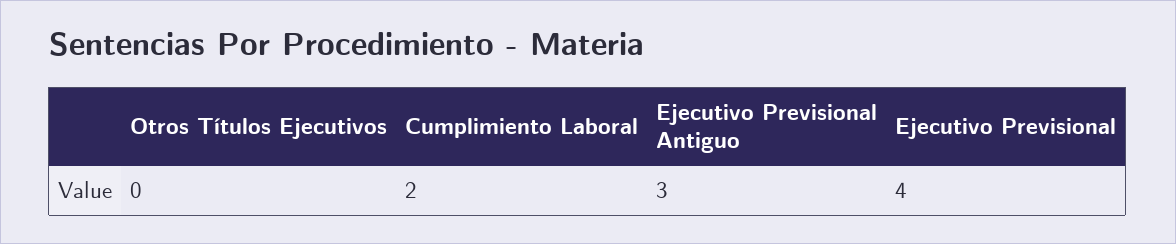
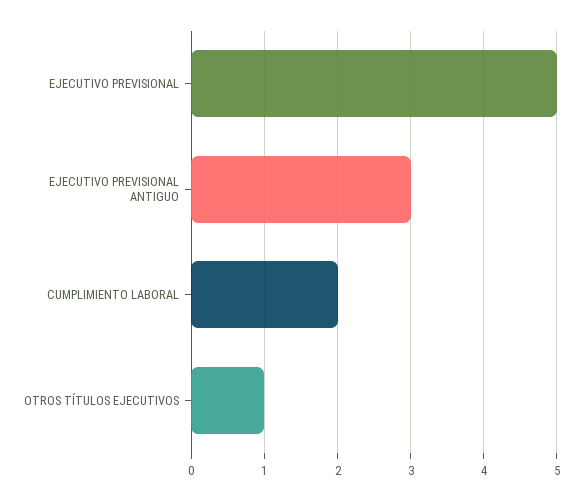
  {
-   "Otros Títulos Ejecutivos": 0,
+   "Otros Títulos Ejecutivos": 1,
    "Cumplimiento Laboral": 2,
    "Ejecutivo Previsional Antiguo": 3,
-   "Ejecutivo Previsional": 4
+   "Ejecutivo Previsional": 5
  }

